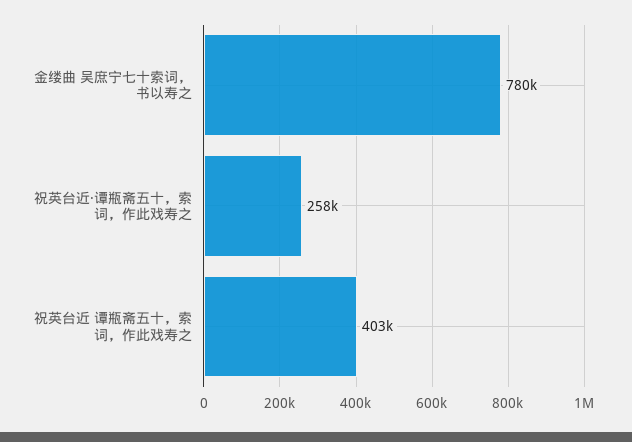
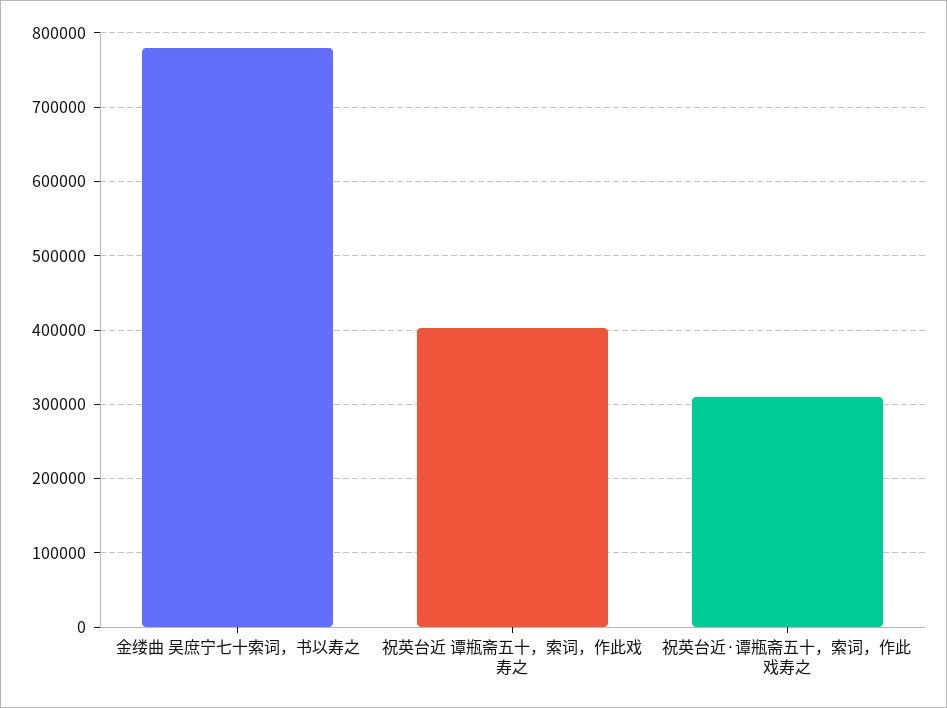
  {
    "金缕曲 吴庶宁七十索词，书以寿之": 780000,
-   "祝英台近·谭瓶斋五十，索词，作此戏寿之": 258000,
+   "祝英台近·谭瓶斋五十，索词，作此戏寿之": 310000,
    "祝英台近 谭瓶斋五十，索词，作此戏寿之": 403000
  }

